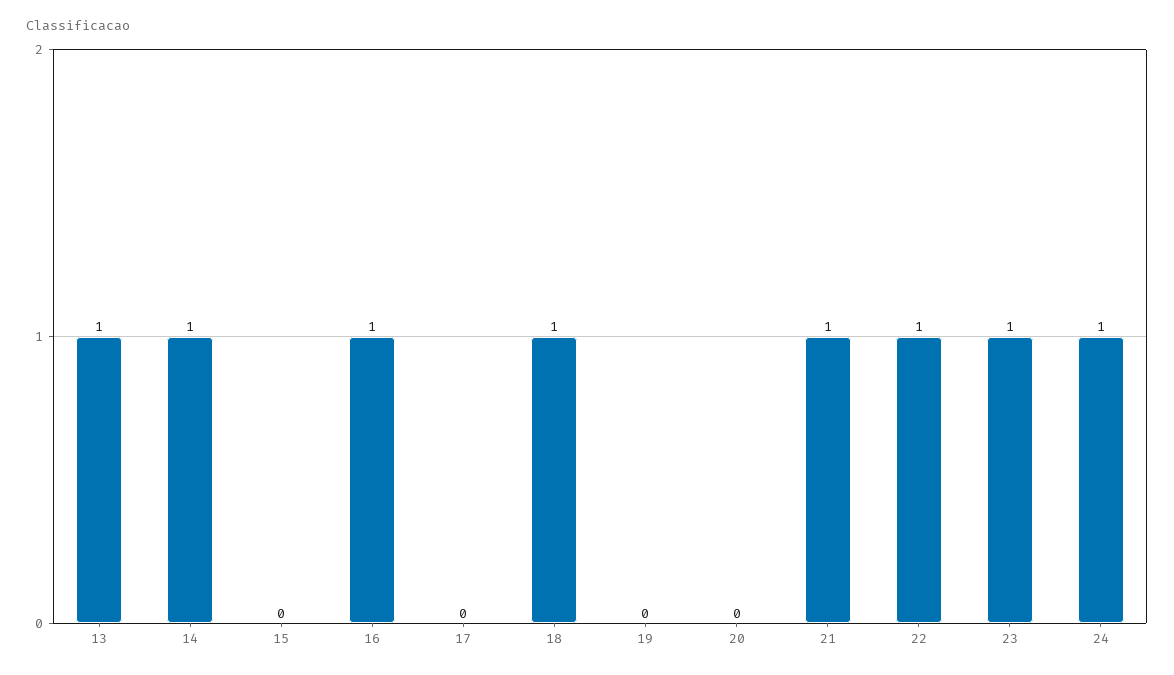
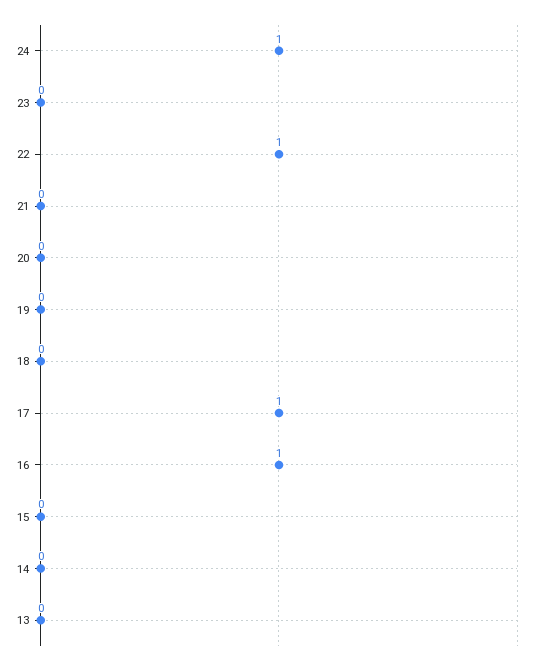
  {
-   "13": 1,
+   "13": 0,
-   "14": 1,
+   "14": 0,
    "15": 0,
    "16": 1,
-   "17": 0,
+   "17": 1,
-   "18": 1,
+   "18": 0,
    "19": 0,
    "20": 0,
-   "21": 1,
+   "21": 0,
    "22": 1,
-   "23": 1,
+   "23": 0,
    "24": 1
  }

